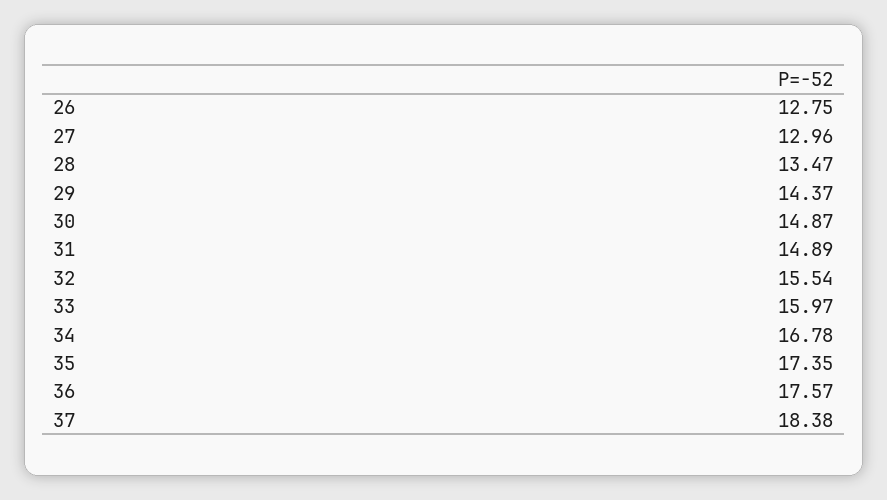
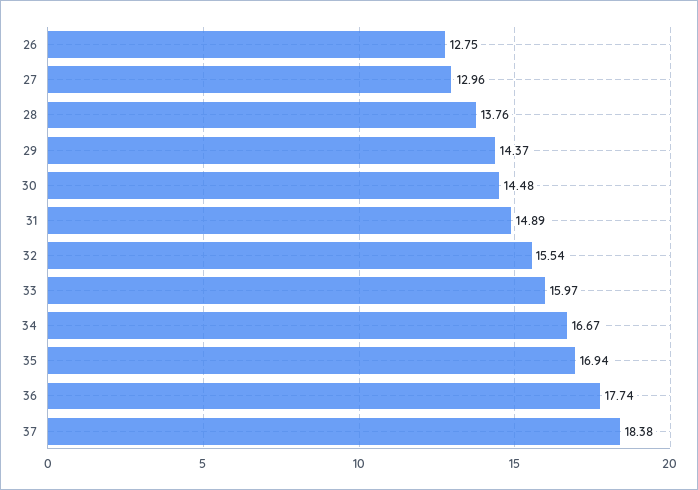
  {
    "26": 12.75,
    "27": 12.96,
-   "28": 13.47,
+   "28": 13.76,
    "29": 14.37,
-   "30": 14.87,
+   "30": 14.48,
    "31": 14.89,
    "32": 15.54,
    "33": 15.97,
-   "34": 16.78,
+   "34": 16.67,
-   "35": 17.35,
+   "35": 16.94,
-   "36": 17.57,
+   "36": 17.74,
    "37": 18.38
  }

